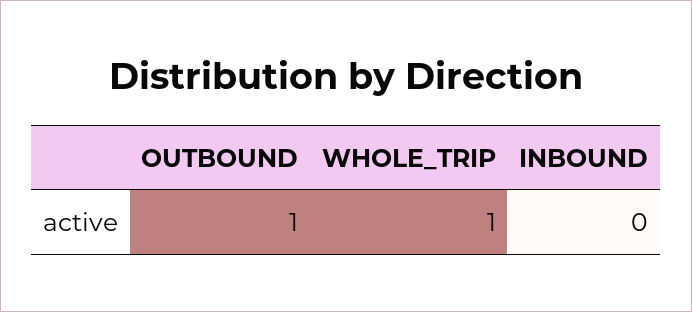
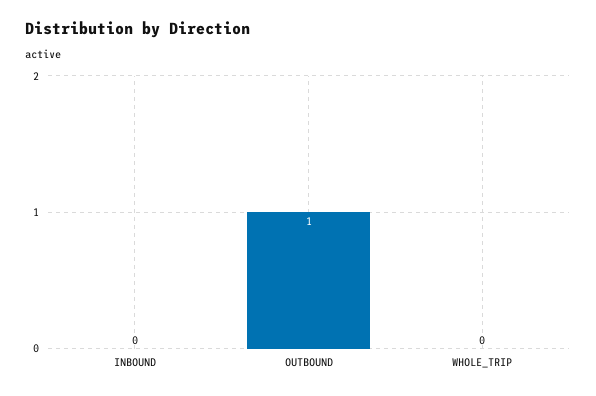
  {
    "OUTBOUND": 1,
-   "WHOLE_TRIP": 1,
+   "WHOLE_TRIP": 0,
    "INBOUND": 0
  }

